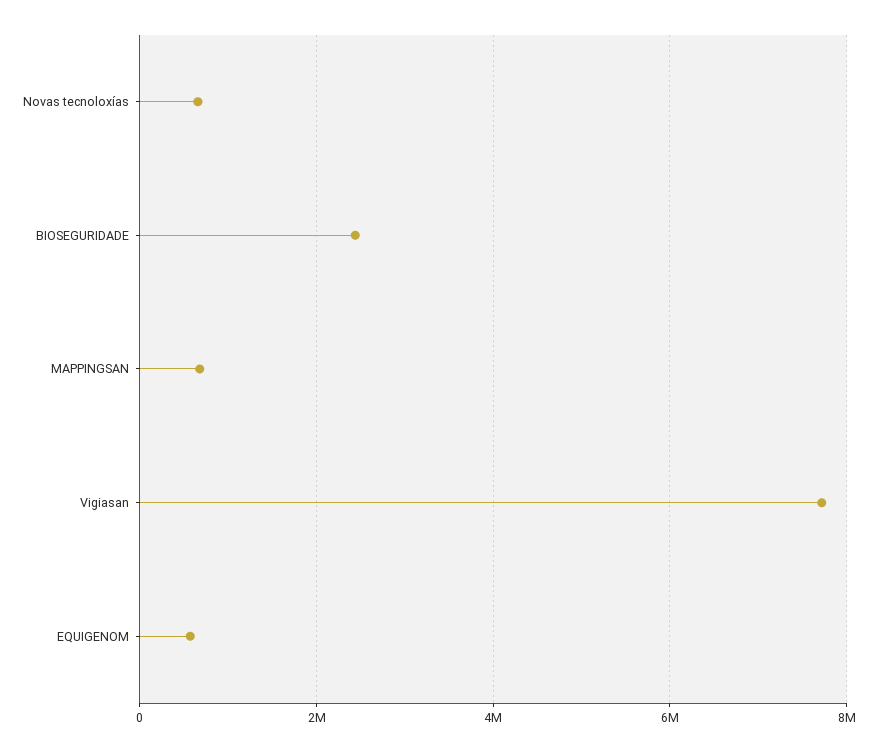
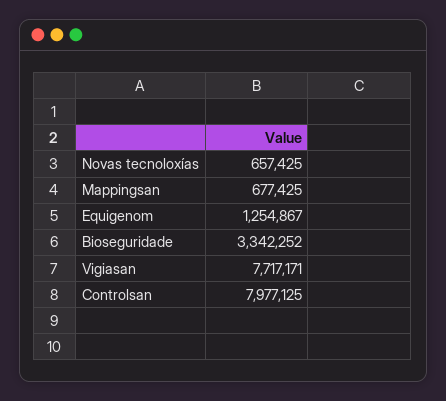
  {
    "Novas tecnoloxías": 657425,
-   "BIOSEGURIDADE": 2400000,
+   "BIOSEGURIDADE": 3342252,
    "MAPPINGSAN": 677425,
    "Vigiasan": 7717171,
-   "EQUIGENOM": 600000
+   "EQUIGENOM": 1254867,
+   "Controlsan": 7977125
  }

